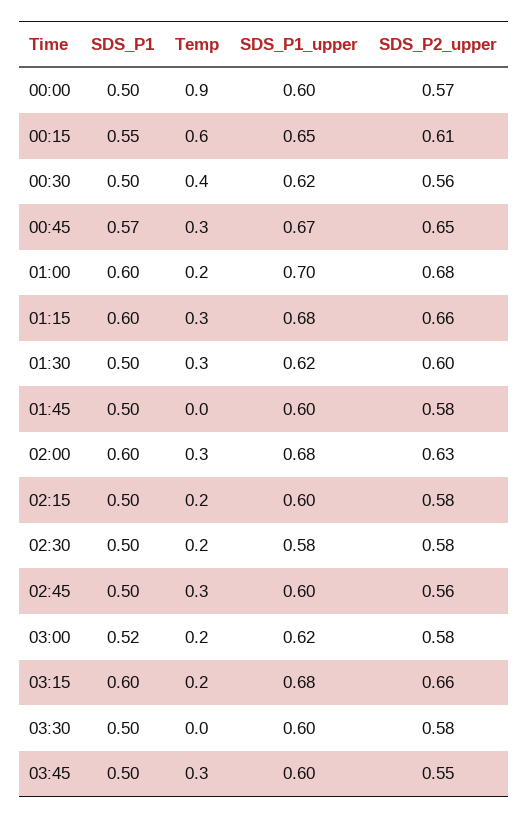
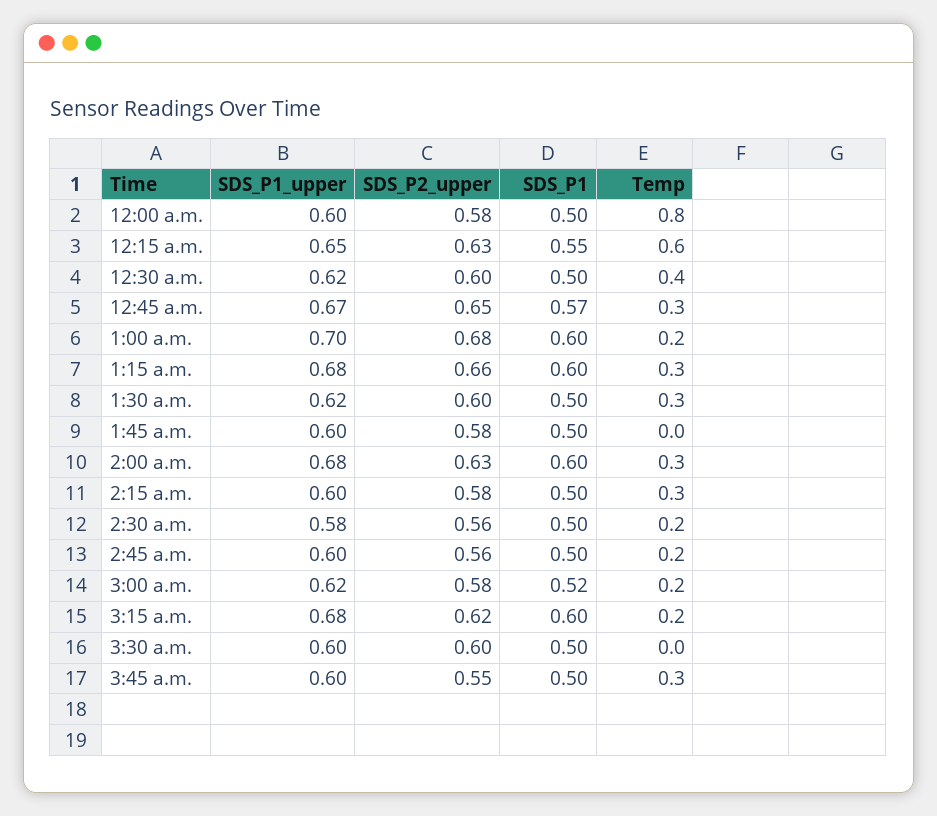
  {
    "SDS_P1": {
      "00:00": 0.5,
      "00:15": 0.55,
      "00:30": 0.5,
      "00:45": 0.57,
      "01:00": 0.6,
      "01:15": 0.6,
      "01:30": 0.5,
      "01:45": 0.5,
      "02:00": 0.6,
      "02:15": 0.5,
      "02:30": 0.5,
      "02:45": 0.5,
      "03:00": 0.52,
      "03:15": 0.6,
      "03:30": 0.5,
      "03:45": 0.5
    },
    "Temp": {
-     "00:00": 0.9,
+     "00:00": 0.8,
      "00:15": 0.6,
      "00:30": 0.4,
      "00:45": 0.3,
      "01:00": 0.2,
      "01:15": 0.3,
      "01:30": 0.3,
      "01:45": 0,
      "02:00": 0.3,
-     "02:15": 0.2,
+     "02:15": 0.3,
      "02:30": 0.2,
-     "02:45": 0.3,
+     "02:45": 0.2,
      "03:00": 0.2,
      "03:15": 0.2,
      "03:30": 0,
      "03:45": 0.3
    },
    "SDS_P1_upper": {
      "00:00": 0.6,
      "00:15": 0.65,
      "00:30": 0.62,
      "00:45": 0.67,
      "01:00": 0.7,
      "01:15": 0.68,
      "01:30": 0.62,
      "01:45": 0.6,
      "02:00": 0.68,
      "02:15": 0.6,
      "02:30": 0.58,
      "02:45": 0.6,
      "03:00": 0.62,
      "03:15": 0.68,
      "03:30": 0.6,
      "03:45": 0.6
    },
    "SDS_P2_upper": {
-     "00:00": 0.57,
+     "00:00": 0.58,
-     "00:15": 0.61,
+     "00:15": 0.63,
-     "00:30": 0.56,
+     "00:30": 0.6,
      "00:45": 0.65,
      "01:00": 0.68,
      "01:15": 0.66,
      "01:30": 0.6,
      "01:45": 0.58,
      "02:00": 0.63,
      "02:15": 0.58,
-     "02:30": 0.58,
+     "02:30": 0.56,
      "02:45": 0.56,
      "03:00": 0.58,
-     "03:15": 0.66,
+     "03:15": 0.62,
-     "03:30": 0.58,
+     "03:30": 0.6,
      "03:45": 0.55
    }
  }

